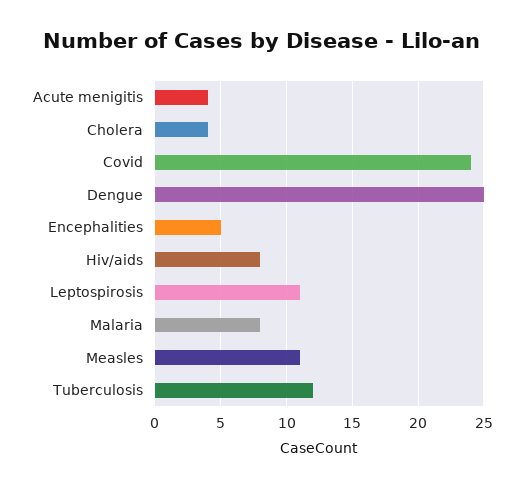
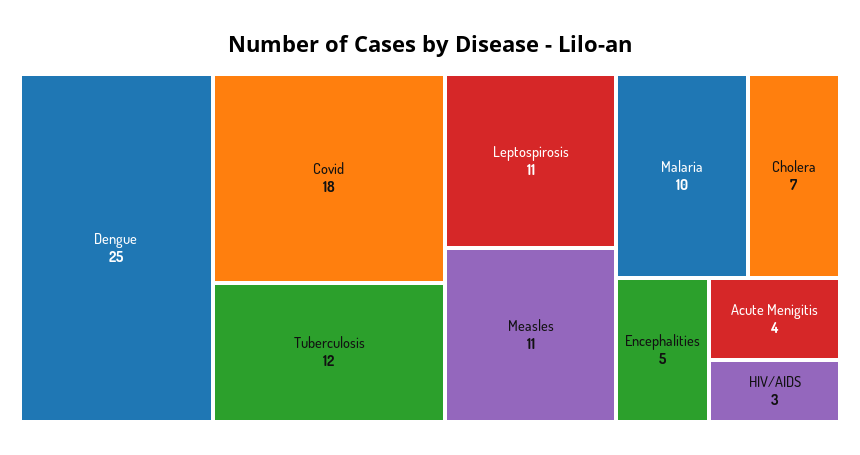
  {
    "Acute menigitis": 4,
-   "Cholera": 4,
+   "Cholera": 7,
-   "Covid": 24,
+   "Covid": 18,
    "Dengue": 25,
    "Encephalities": 5,
-   "Hiv/aids": 8,
+   "Hiv/aids": 3,
    "Leptospirosis": 11,
-   "Malaria": 8,
+   "Malaria": 10,
    "Measles": 11,
    "Tuberculosis": 12
  }

